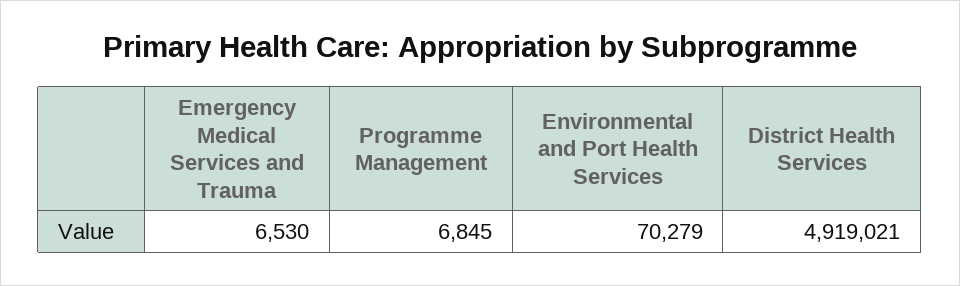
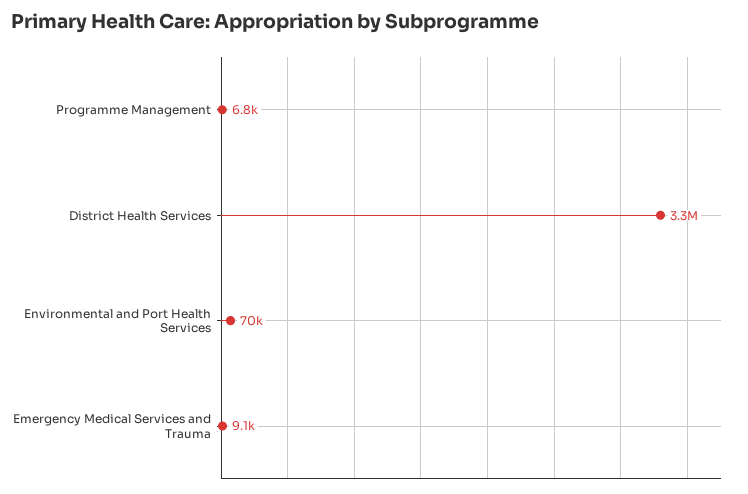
  {
-   "Emergency Medical Services and Trauma": 6530,
+   "Emergency Medical Services and Trauma": 9100,
    "Programme Management": 6845,
    "Environmental and Port Health Services": 70279,
-   "District Health Services": 4919021
+   "District Health Services": 3300000
  }

